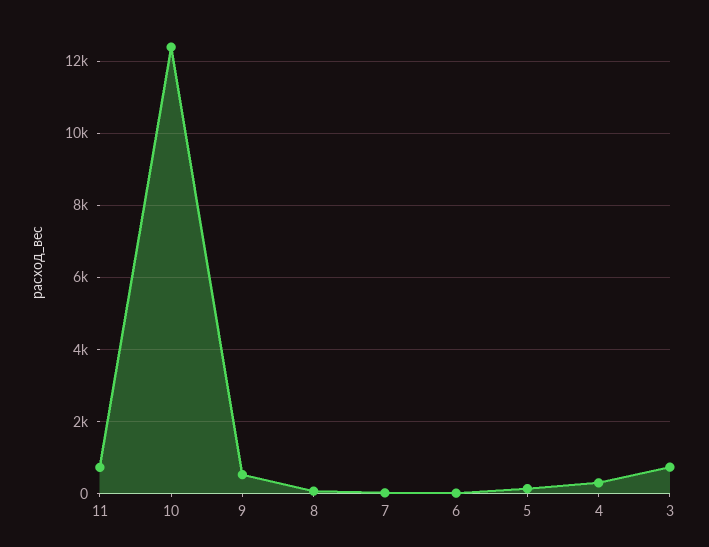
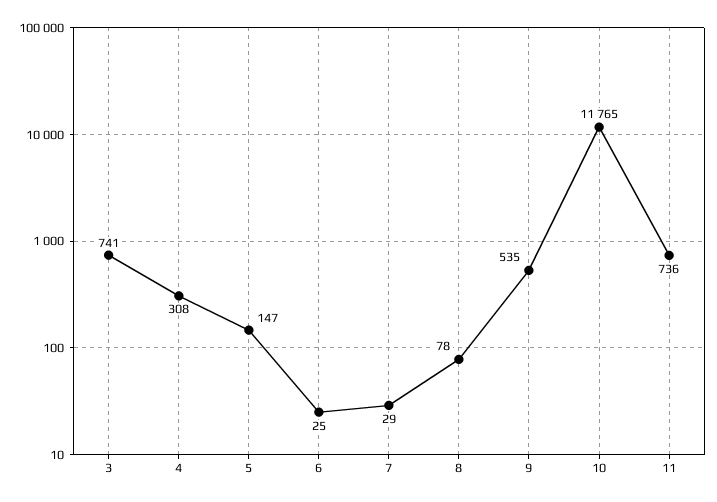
  {
    "11": 736,
-   "10": 12400,
+   "10": 11765,
    "9": 535,
    "8": 78,
    "7": 29,
    "6": 25,
    "5": 147,
    "4": 308,
    "3": 741
  }

